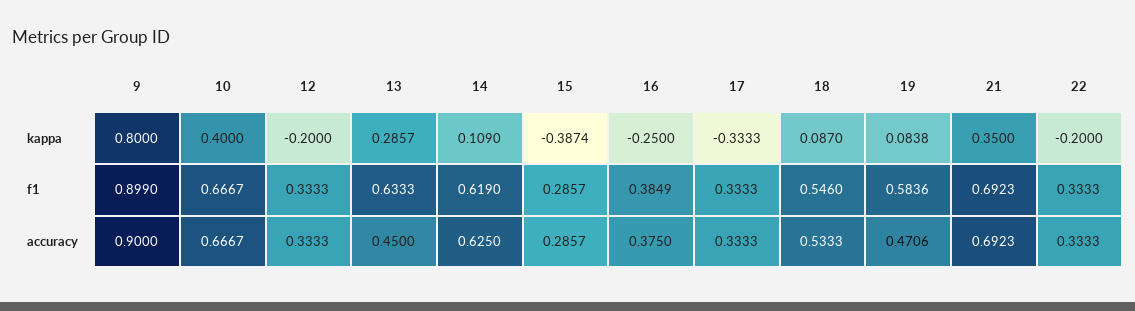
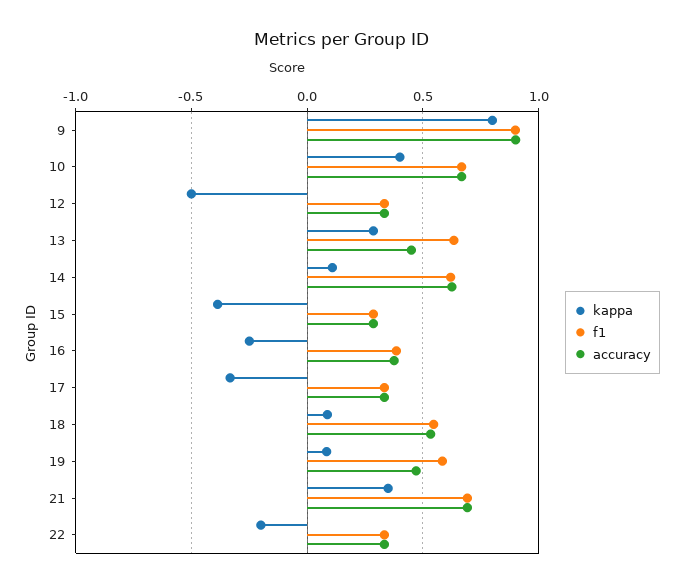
  {
    "kappa": {
      "9": 0.8,
      "10": 0.4,
-     "12": -0.2,
+     "12": -0.5,
      "13": 0.2857,
      "14": 0.109,
      "15": -0.3874,
      "16": -0.25,
      "17": -0.3333,
      "18": 0.087,
      "19": 0.0838,
      "21": 0.35,
      "22": -0.2
    },
    "f1": {
      "9": 0.899,
      "10": 0.6667,
      "12": 0.3333,
      "13": 0.6333,
      "14": 0.619,
      "15": 0.2857,
      "16": 0.3849,
      "17": 0.3333,
      "18": 0.546,
      "19": 0.5836,
      "21": 0.6923,
      "22": 0.3333
    },
    "accuracy": {
      "9": 0.9,
      "10": 0.6667,
      "12": 0.3333,
      "13": 0.45,
      "14": 0.625,
      "15": 0.2857,
      "16": 0.375,
      "17": 0.3333,
      "18": 0.5333,
      "19": 0.4706,
      "21": 0.6923,
      "22": 0.3333
    }
  }

